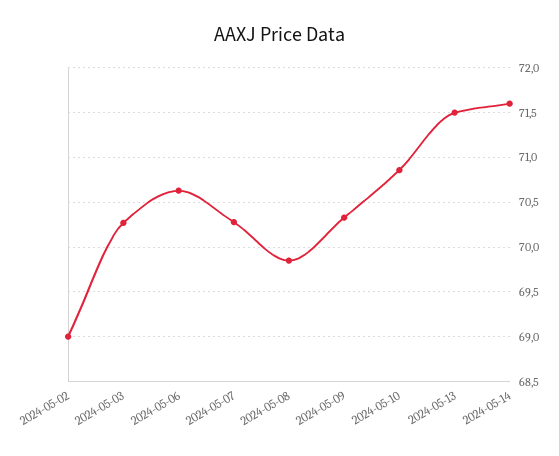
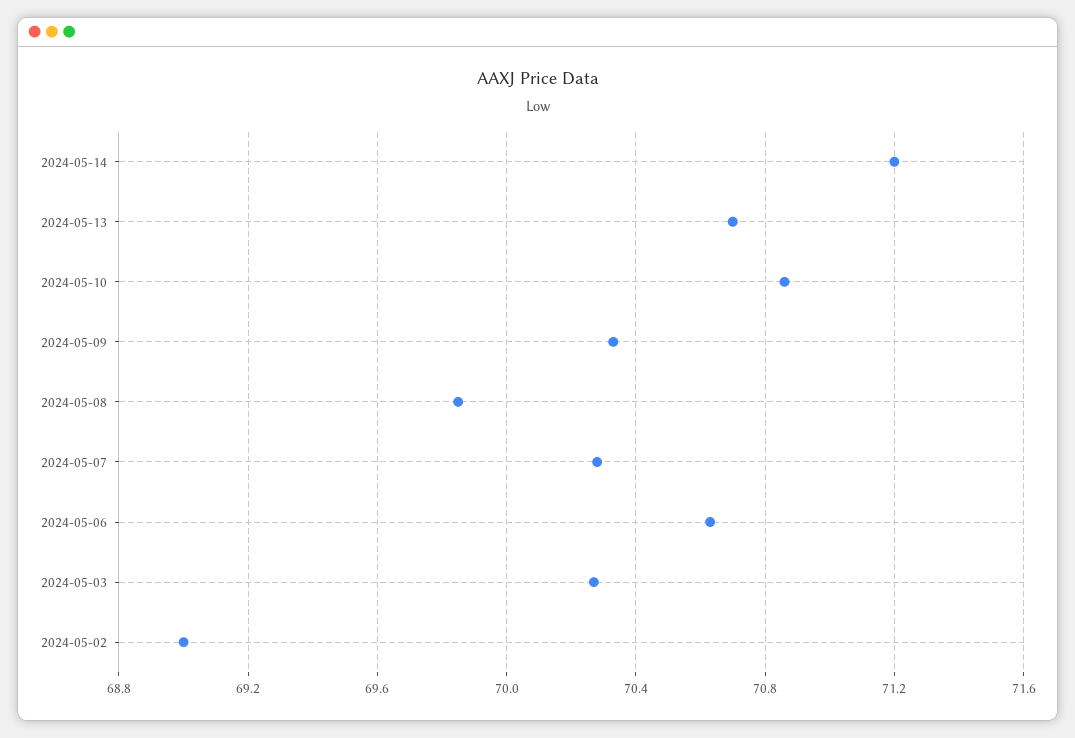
  {
    "2024-05-02": 69,
    "2024-05-03": 70.25,
    "2024-05-06": 70.65,
    "2024-05-07": 70.3,
    "2024-05-08": 69.85,
    "2024-05-09": 70.35,
    "2024-05-10": 70.85,
-   "2024-05-13": 71.5,
+   "2024-05-13": 70.7,
-   "2024-05-14": 71.6
+   "2024-05-14": 71.2
  }

